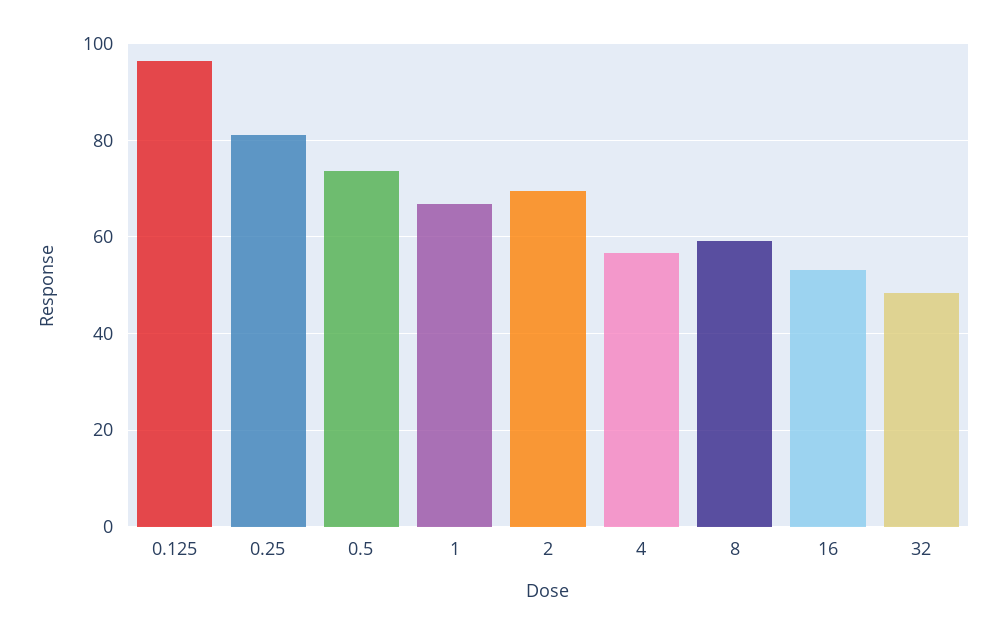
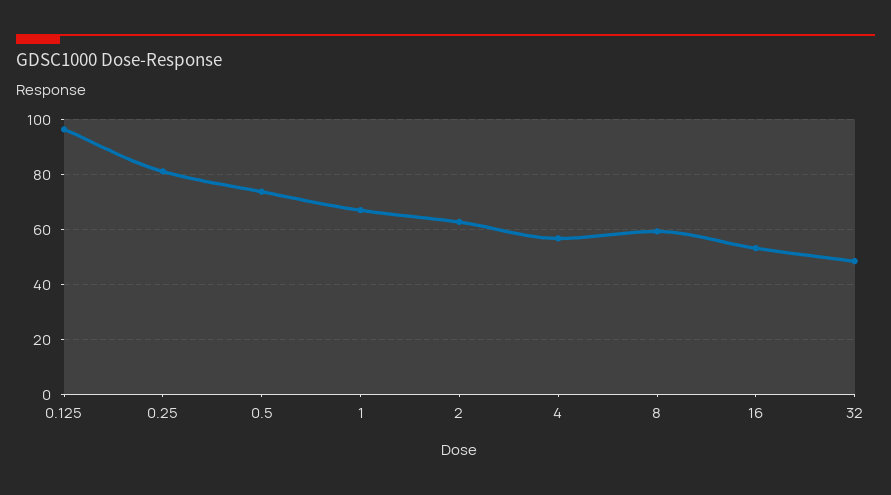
  {
    "0.125": 96,
    "0.25": 80,
    "0.5": 74,
    "1": 66,
-   "2": 70,
+   "2": 62.5,
    "4": 56,
    "8": 60,
    "16": 54,
    "32": 48
  }

